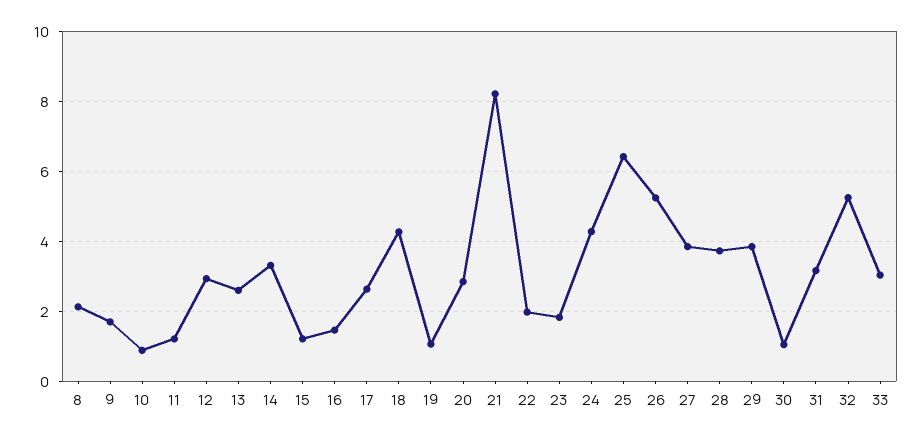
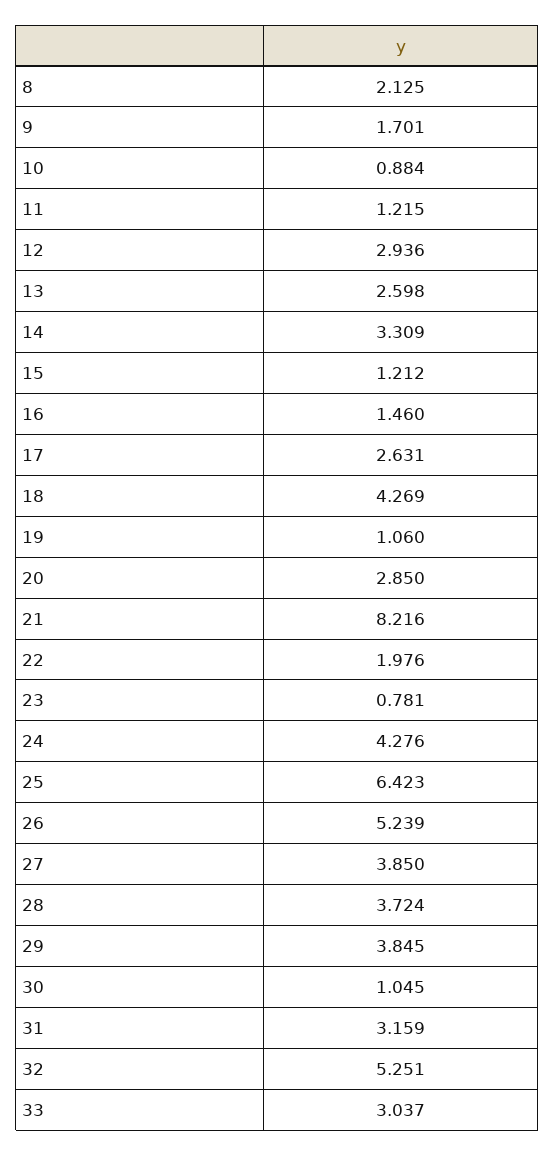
  {
    "8": 2.125,
    "9": 1.701,
    "10": 0.884,
    "11": 1.215,
    "12": 2.936,
    "13": 2.598,
    "14": 3.309,
    "15": 1.212,
    "16": 1.46,
    "17": 2.631,
    "18": 4.269,
    "19": 1.06,
    "20": 2.85,
    "21": 8.216,
    "22": 1.976,
-   "23": 1.8,
+   "23": 0.781,
    "24": 4.276,
    "25": 6.423,
    "26": 5.239,
    "27": 3.85,
    "28": 3.724,
    "29": 3.845,
    "30": 1.045,
    "31": 3.159,
    "32": 5.251,
    "33": 3.037
  }

